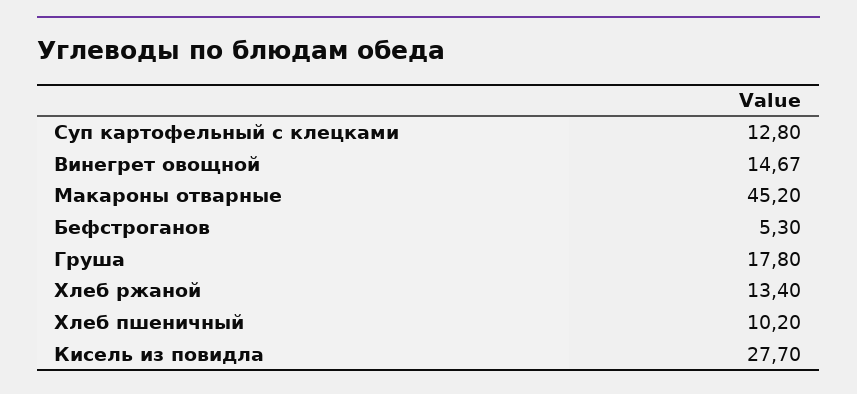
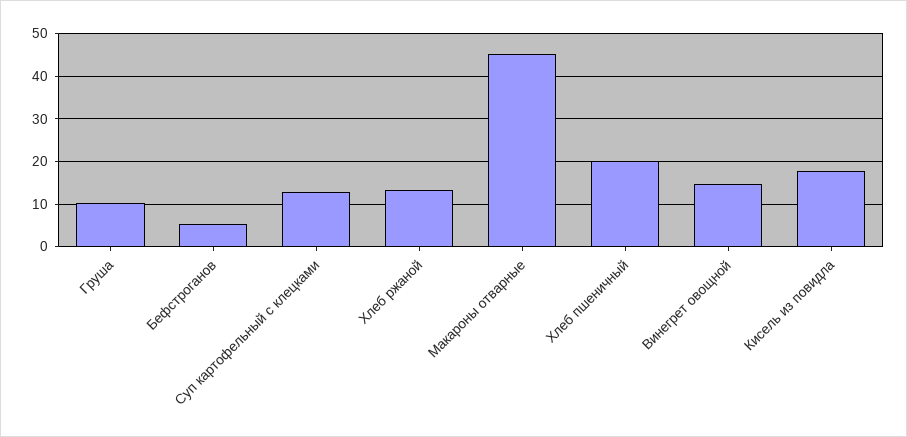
  {
    "Суп картофельный с клецками": 12.8,
    "Винегрет овощной": 14.67,
    "Макароны отварные": 45.2,
    "Бефстроганов": 5.3,
-   "Груша": 17.8,
+   "Груша": 10,
    "Хлеб ржаной": 13.4,
-   "Хлеб пшеничный": 10.2,
+   "Хлеб пшеничный": 20,
-   "Кисель из повидла": 27.7
+   "Кисель из повидла": 18
  }

